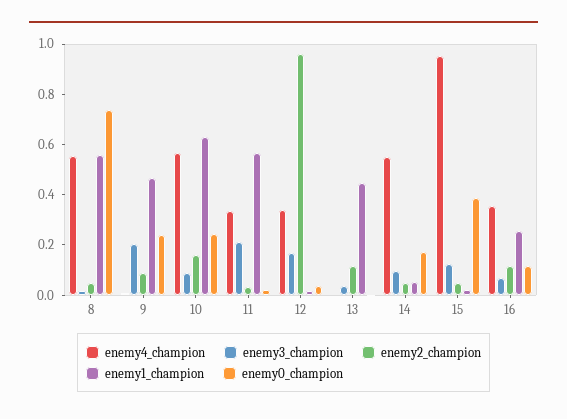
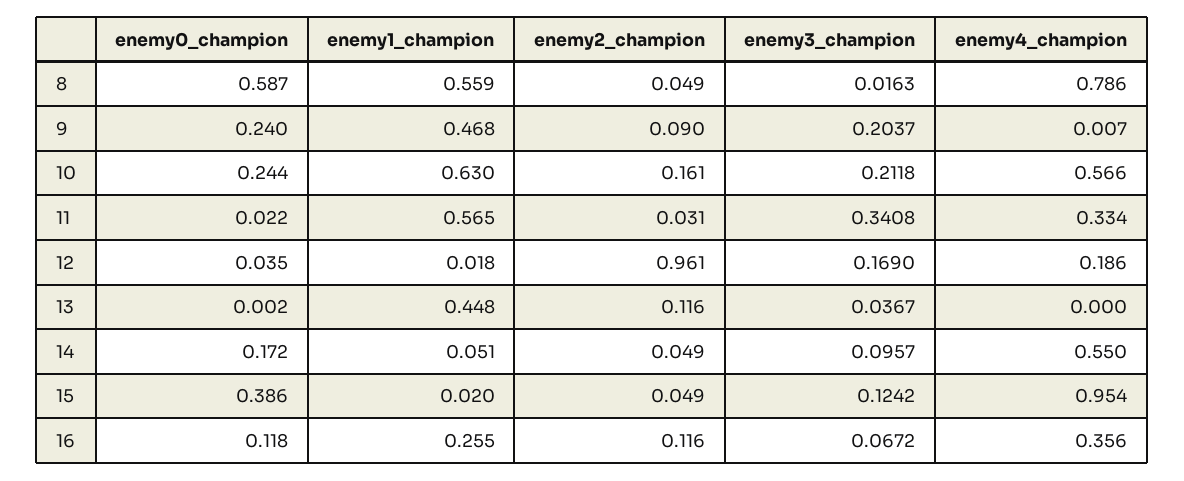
  {
    "enemy4_champion": {
-     "8": 0.55,
+     "8": 0.786,
      "9": 0.007,
      "10": 0.566,
      "11": 0.334,
-     "12": 0.35,
+     "12": 0.186,
      "13": 0,
      "14": 0.55,
      "15": 0.954,
      "16": 0.356
    },
    "enemy3_champion": {
      "8": 0.0163,
      "9": 0.2037,
-     "10": 0.1,
+     "10": 0.2118,
-     "11": 0.2,
+     "11": 0.3408,
      "12": 0.169,
      "13": 0.0367,
      "14": 0.0957,
      "15": 0.1242,
      "16": 0.0672
    },
    "enemy2_champion": {
      "8": 0.049,
      "9": 0.09,
      "10": 0.161,
      "11": 0.031,
      "12": 0.961,
      "13": 0.116,
      "14": 0.049,
      "15": 0.049,
      "16": 0.116
    },
    "enemy1_champion": {
      "8": 0.559,
      "9": 0.468,
      "10": 0.63,
      "11": 0.565,
      "12": 0.018,
      "13": 0.448,
      "14": 0.051,
      "15": 0.02,
      "16": 0.255
    },
    "enemy0_champion": {
-     "8": 0.75,
+     "8": 0.587,
      "9": 0.24,
      "10": 0.244,
      "11": 0.022,
      "12": 0.035,
      "13": 0.002,
      "14": 0.172,
      "15": 0.386,
      "16": 0.118
    }
  }

